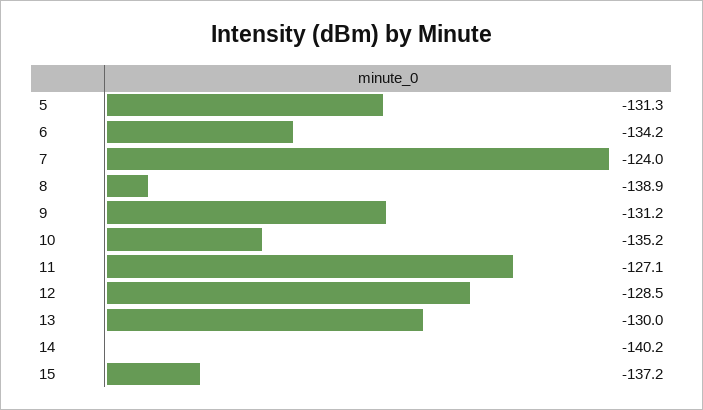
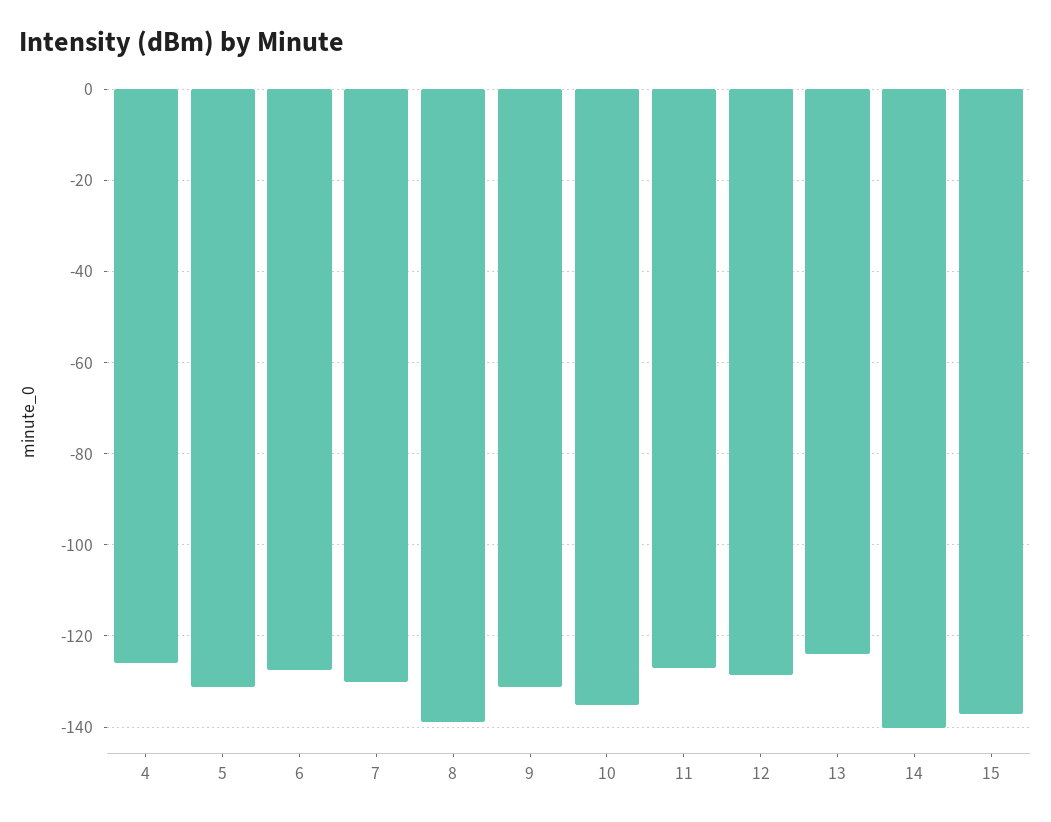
  {
    "5": -131.3,
-   "6": -134.2,
+   "6": -128,
-   "7": -124,
+   "7": -130,
    "8": -138.9,
    "9": -131.2,
    "10": -135.2,
    "11": -127.1,
    "12": -128.5,
-   "13": -130,
+   "13": -124,
    "14": -140.2,
-   "15": -137.2
+   "15": -137.2,
+   "4": -126
  }

